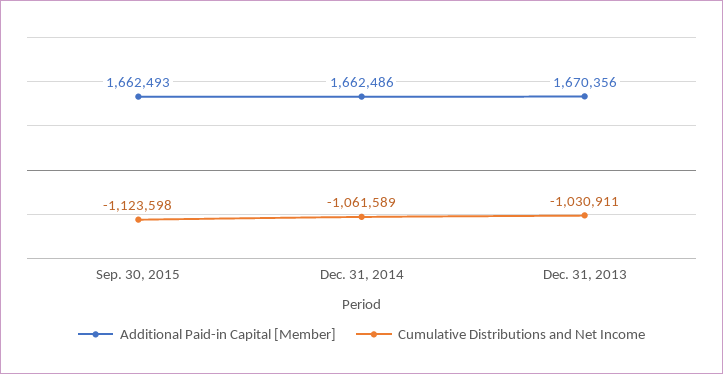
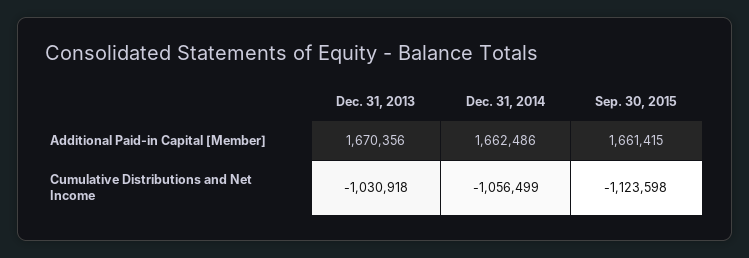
  {
    "Additional Paid-in Capital [Member]": {
-     "Sep. 30, 2015": 1662493,
+     "Sep. 30, 2015": 1661415,
      "Dec. 31, 2014": 1662486,
      "Dec. 31, 2013": 1670356
    },
    "Cumulative Distributions and Net Income": {
      "Sep. 30, 2015": -1123598,
-     "Dec. 31, 2014": -1061589,
+     "Dec. 31, 2014": -1056499,
-     "Dec. 31, 2013": -1030911
+     "Dec. 31, 2013": -1030918
    }
  }

